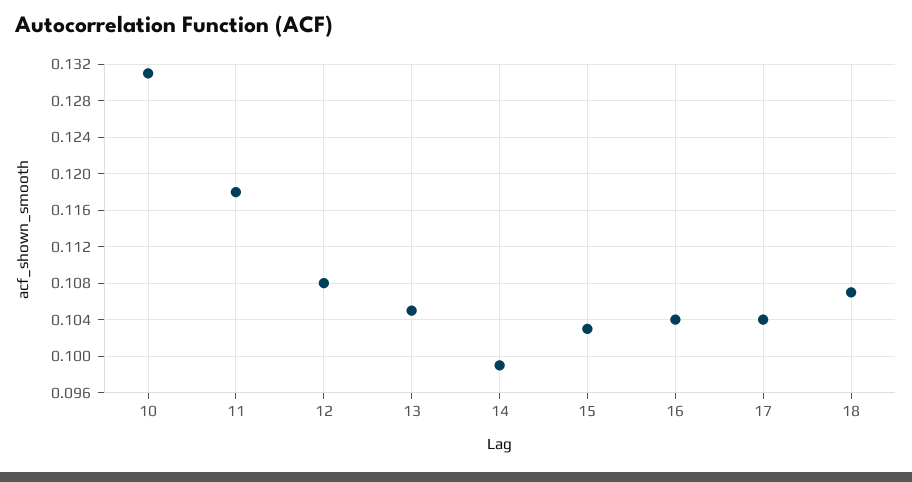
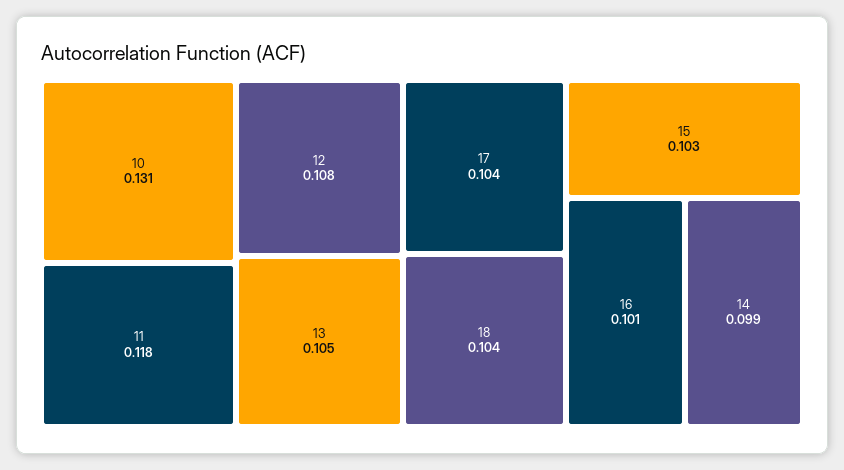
  {
    "10": 0.131,
    "11": 0.118,
    "12": 0.108,
    "13": 0.105,
    "14": 0.099,
    "15": 0.103,
-   "16": 0.104,
+   "16": 0.101,
    "17": 0.104,
-   "18": 0.107
+   "18": 0.104
  }

